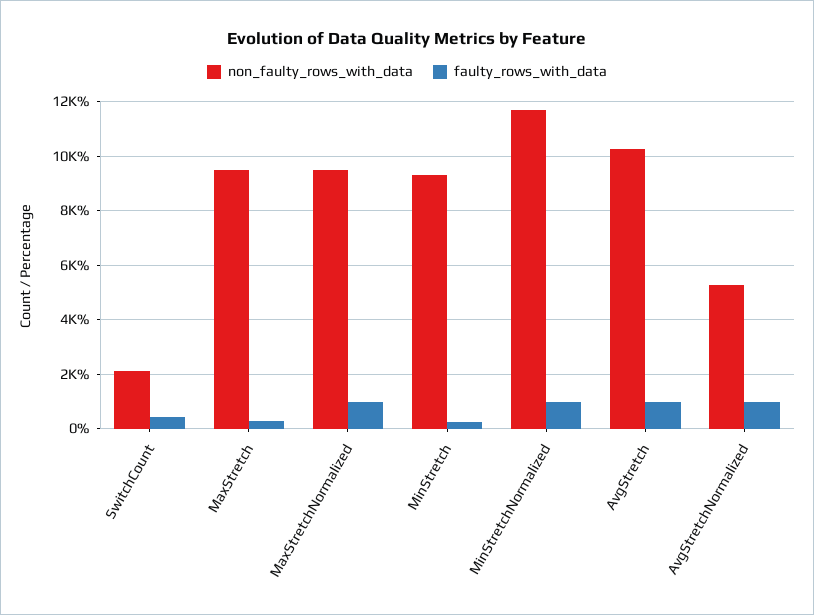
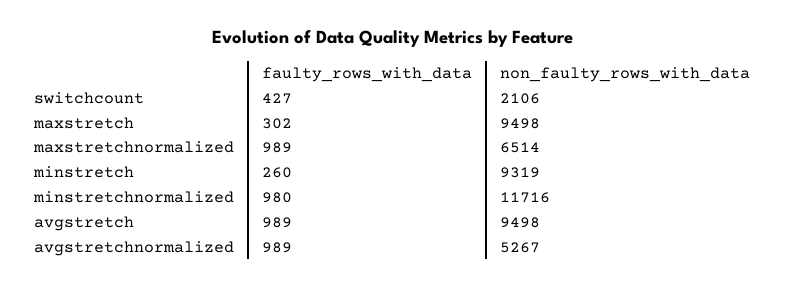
  {
    "non_faulty_rows_with_data": {
      "SwitchCount": 2106,
      "MaxStretch": 9498,
-     "MaxStretchNormalized": 9500,
+     "MaxStretchNormalized": 6514,
      "MinStretch": 9319,
      "MinStretchNormalized": 11716,
-     "AvgStretch": 10250,
+     "AvgStretch": 9498,
      "AvgStretchNormalized": 5267
    },
    "faulty_rows_with_data": {
      "SwitchCount": 427,
      "MaxStretch": 302,
      "MaxStretchNormalized": 989,
      "MinStretch": 260,
      "MinStretchNormalized": 980,
      "AvgStretch": 989,
      "AvgStretchNormalized": 989
    }
  }

